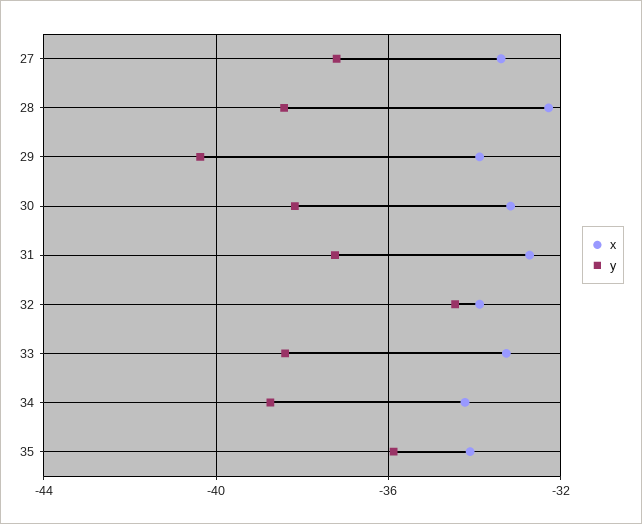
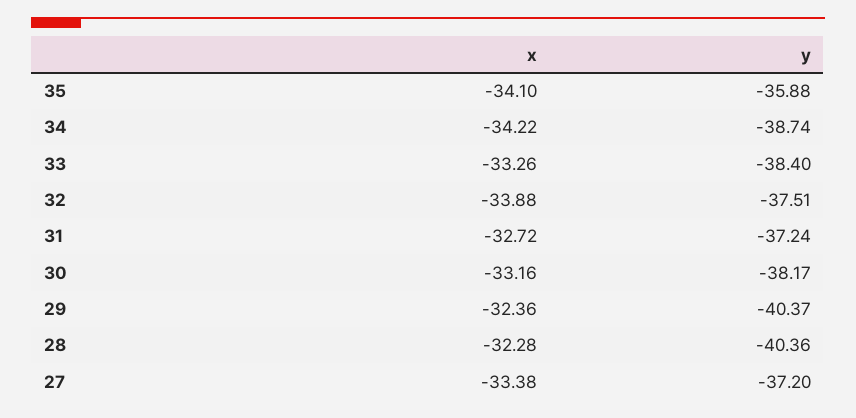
  {
    "x": {
      "27": -33.38,
      "28": -32.28,
-     "29": -34,
+     "29": -32.36,
      "30": -33.16,
      "31": -32.72,
      "32": -33.88,
      "33": -33.26,
      "34": -34.22,
      "35": -34.1
    },
    "y": {
      "27": -37.2,
-     "28": -38.5,
+     "28": -40.36,
      "29": -40.37,
      "30": -38.17,
      "31": -37.24,
-     "32": -34.5,
+     "32": -37.51,
      "33": -38.4,
      "34": -38.74,
      "35": -35.88
    }
  }

